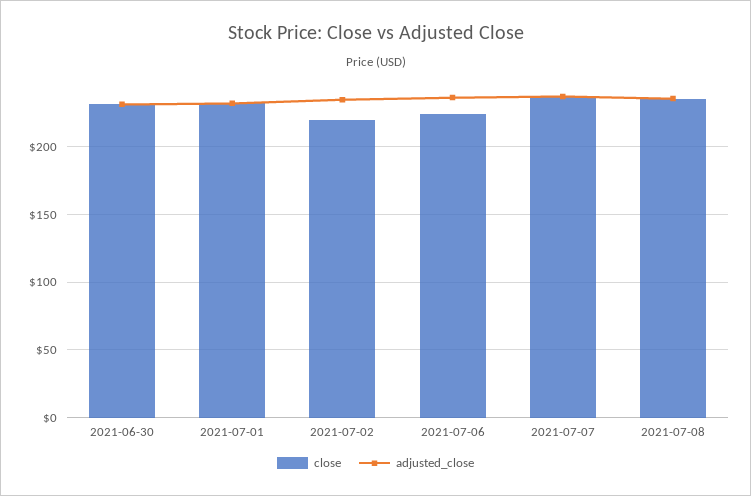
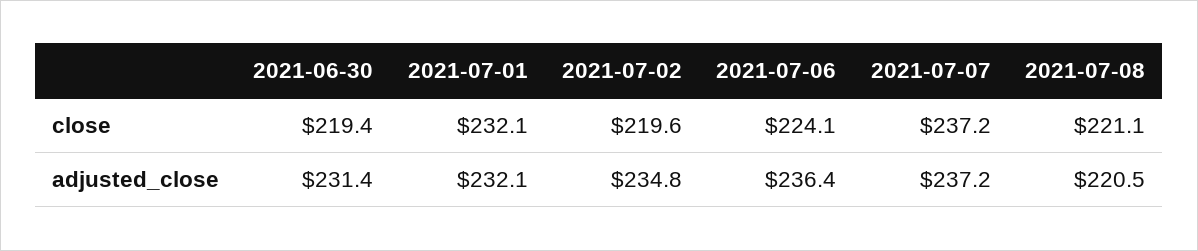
  {
    "close": {
-     "2021-06-30": 230,
+     "2021-06-30": 219.4,
      "2021-07-01": 232.1,
      "2021-07-02": 219.6,
      "2021-07-06": 224.1,
      "2021-07-07": 237.2,
-     "2021-07-08": 235
+     "2021-07-08": 221.1
    },
    "adjusted_close": {
      "2021-06-30": 231.4,
      "2021-07-01": 232.1,
      "2021-07-02": 234.8,
      "2021-07-06": 236.4,
      "2021-07-07": 237.2,
-     "2021-07-08": 235
+     "2021-07-08": 220.5
    }
  }

